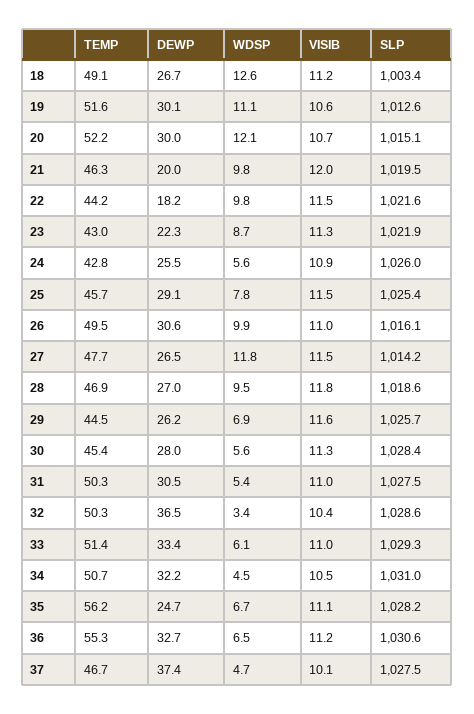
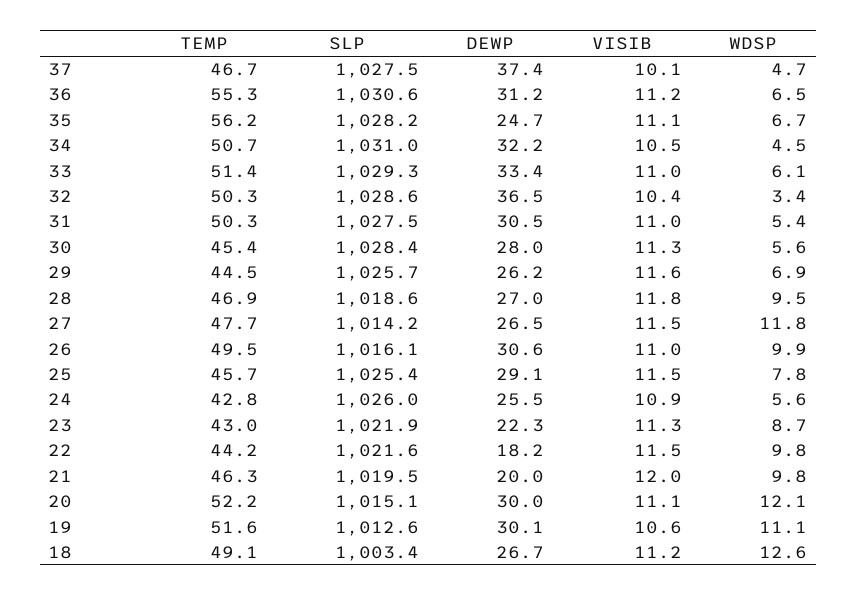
  {
    "TEMP": {
      "18": 49.1,
      "19": 51.6,
      "20": 52.2,
      "21": 46.3,
      "22": 44.2,
      "23": 43,
      "24": 42.8,
      "25": 45.7,
      "26": 49.5,
      "27": 47.7,
      "28": 46.9,
      "29": 44.5,
      "30": 45.4,
      "31": 50.3,
      "32": 50.3,
      "33": 51.4,
      "34": 50.7,
      "35": 56.2,
      "36": 55.3,
      "37": 46.7
    },
    "DEWP": {
      "18": 26.7,
      "19": 30.1,
      "20": 30,
      "21": 20,
      "22": 18.2,
      "23": 22.3,
      "24": 25.5,
      "25": 29.1,
      "26": 30.6,
      "27": 26.5,
      "28": 27,
      "29": 26.2,
      "30": 28,
      "31": 30.5,
      "32": 36.5,
      "33": 33.4,
      "34": 32.2,
      "35": 24.7,
-     "36": 32.7,
+     "36": 31.2,
      "37": 37.4
    },
    "WDSP": {
      "18": 12.6,
      "19": 11.1,
      "20": 12.1,
      "21": 9.8,
      "22": 9.8,
      "23": 8.7,
      "24": 5.6,
      "25": 7.8,
      "26": 9.9,
      "27": 11.8,
      "28": 9.5,
      "29": 6.9,
      "30": 5.6,
      "31": 5.4,
      "32": 3.4,
      "33": 6.1,
      "34": 4.5,
      "35": 6.7,
      "36": 6.5,
      "37": 4.7
    },
    "VISIB": {
      "18": 11.2,
      "19": 10.6,
-     "20": 10.7,
+     "20": 11.1,
      "21": 12,
      "22": 11.5,
      "23": 11.3,
      "24": 10.9,
      "25": 11.5,
      "26": 11,
      "27": 11.5,
      "28": 11.8,
      "29": 11.6,
      "30": 11.3,
      "31": 11,
      "32": 10.4,
      "33": 11,
      "34": 10.5,
      "35": 11.1,
      "36": 11.2,
      "37": 10.1
    },
    "SLP": {
      "18": 1003.4,
      "19": 1012.6,
      "20": 1015.1,
      "21": 1019.5,
      "22": 1021.6,
      "23": 1021.9,
      "24": 1026,
      "25": 1025.4,
      "26": 1016.1,
      "27": 1014.2,
      "28": 1018.6,
      "29": 1025.7,
      "30": 1028.4,
      "31": 1027.5,
      "32": 1028.6,
      "33": 1029.3,
      "34": 1031,
      "35": 1028.2,
      "36": 1030.6,
      "37": 1027.5
    }
  }

